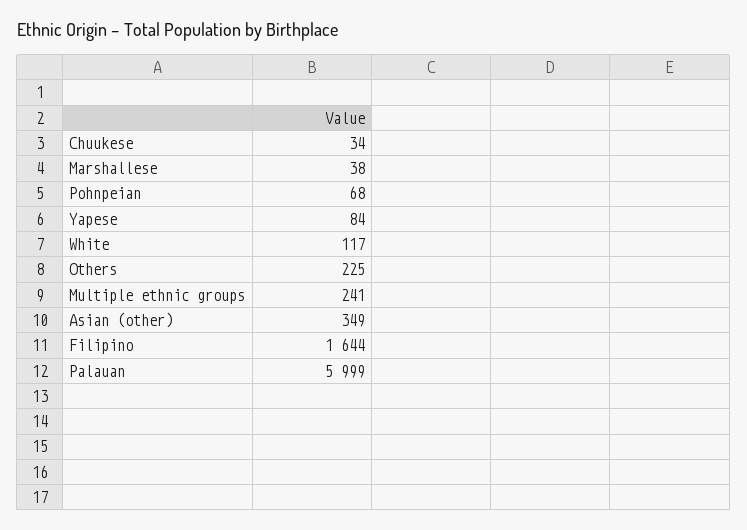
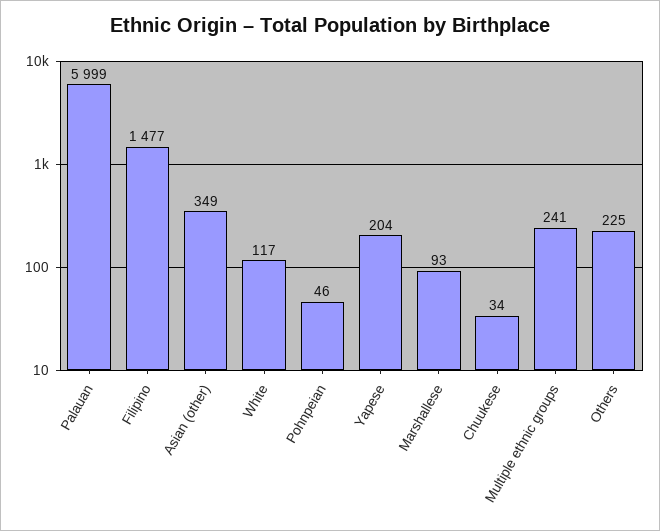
  {
    "Chuukese": 34,
-   "Marshallese": 38,
+   "Marshallese": 93,
-   "Pohnpeian": 68,
+   "Pohnpeian": 46,
-   "Yapese": 84,
+   "Yapese": 204,
    "White": 117,
    "Others": 225,
    "Multiple ethnic groups": 241,
    "Asian (other)": 349,
-   "Filipino": 1644,
+   "Filipino": 1477,
    "Palauan": 5999
  }

